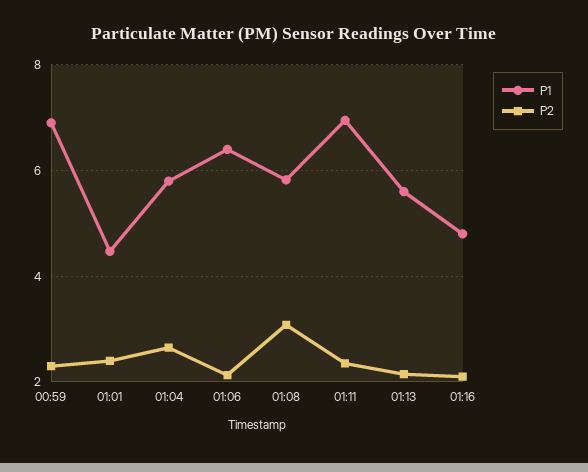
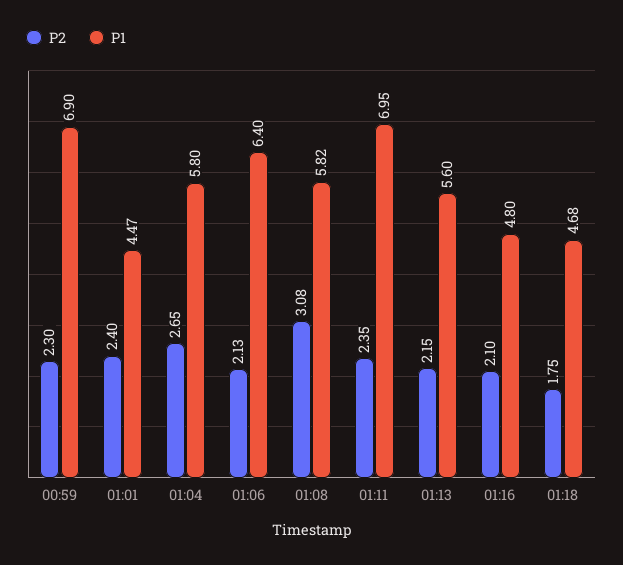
  {
    "P1": {
      "00:59": 6.9,
      "01:01": 4.47,
      "01:04": 5.8,
      "01:06": 6.4,
      "01:08": 5.82,
      "01:11": 6.95,
      "01:13": 5.6,
-     "01:16": 4.8
+     "01:16": 4.8,
+     "01:18": 4.68
    },
    "P2": {
      "00:59": 2.3,
      "01:01": 2.4,
      "01:04": 2.65,
      "01:06": 2.13,
      "01:08": 3.08,
      "01:11": 2.35,
      "01:13": 2.15,
-     "01:16": 2.1
+     "01:16": 2.1,
+     "01:18": 1.75
    }
  }

